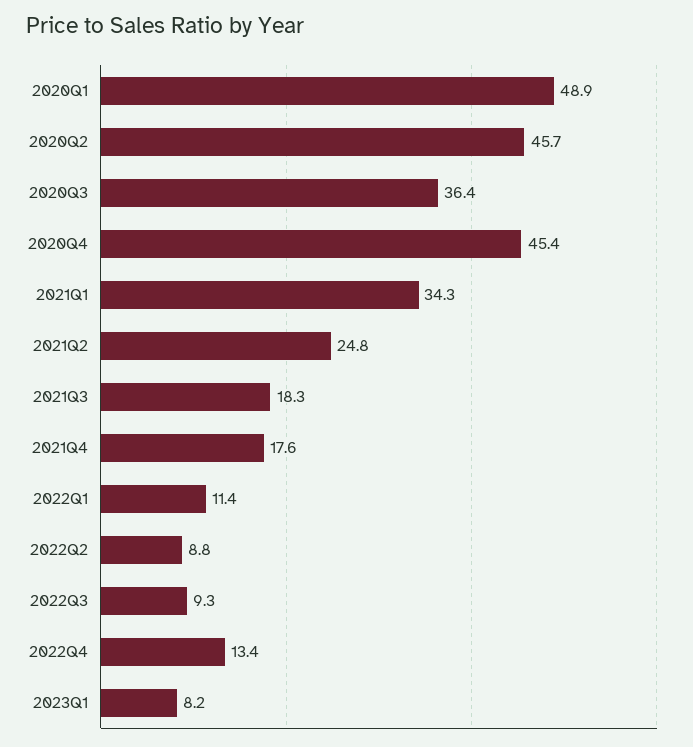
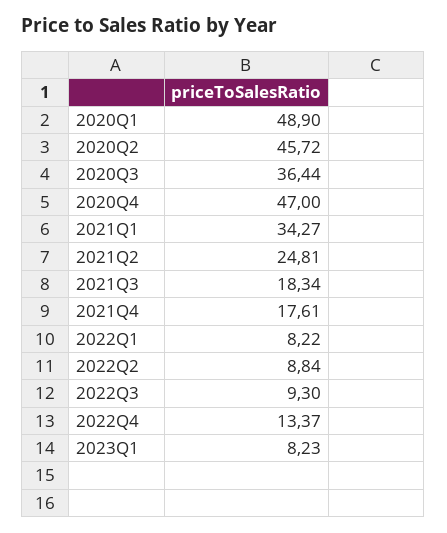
  {
    "2020Q1": 48.9,
    "2020Q2": 45.72,
    "2020Q3": 36.44,
-   "2020Q4": 45.4,
+   "2020Q4": 47,
    "2021Q1": 34.27,
    "2021Q2": 24.81,
    "2021Q3": 18.34,
    "2021Q4": 17.61,
-   "2022Q1": 11.4,
+   "2022Q1": 8.22,
    "2022Q2": 8.84,
    "2022Q3": 9.3,
    "2022Q4": 13.37,
    "2023Q1": 8.23
  }

